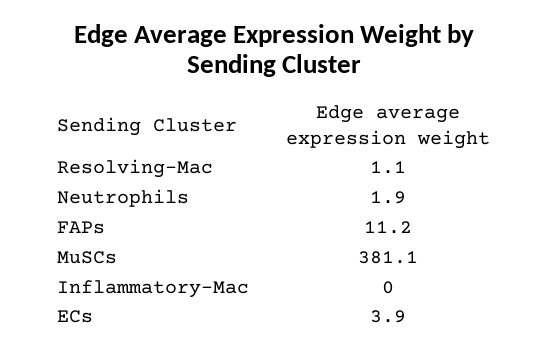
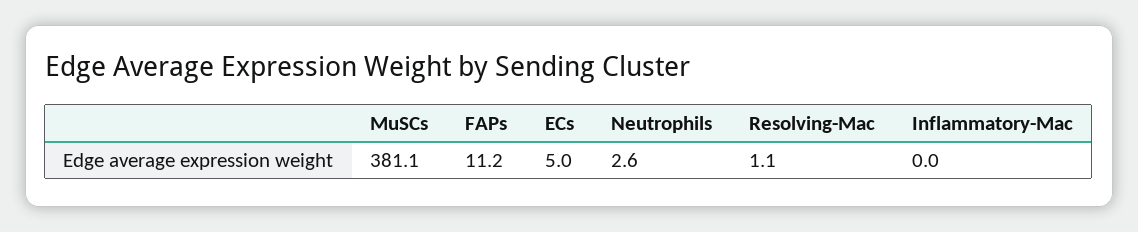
  {
    "Resolving-Mac": 1.1,
-   "Neutrophils": 1.9,
+   "Neutrophils": 2.6,
    "FAPs": 11.2,
    "MuSCs": 381.1,
    "Inflammatory-Mac": 0,
-   "ECs": 3.9
+   "ECs": 5
  }

